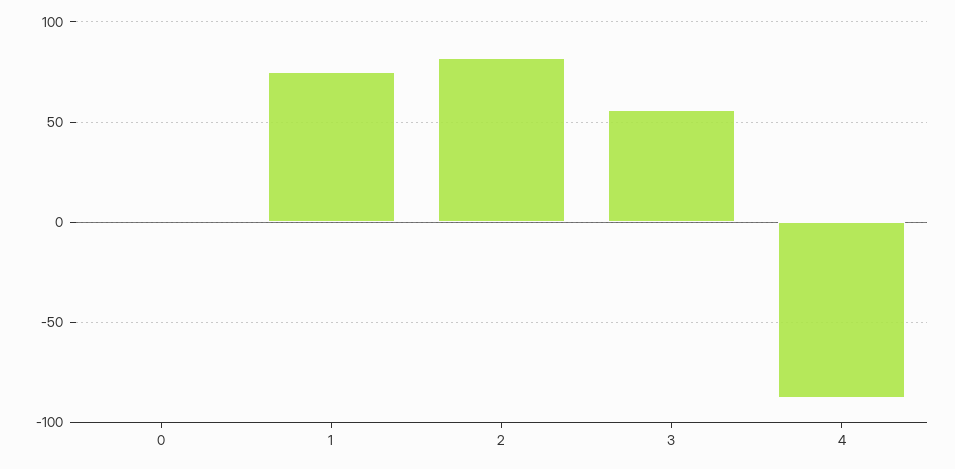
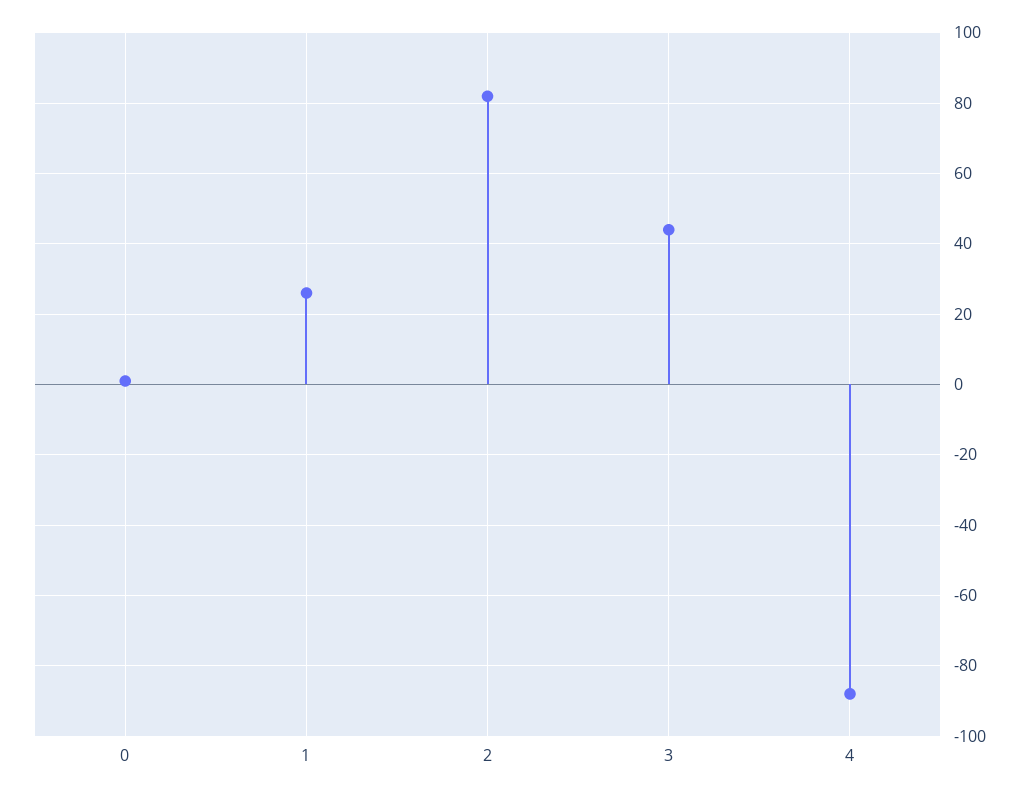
  {
    "0": 0,
-   "1": 75,
+   "1": 25,
    "2": 80,
-   "3": 55,
+   "3": 45,
    "4": -90
  }

